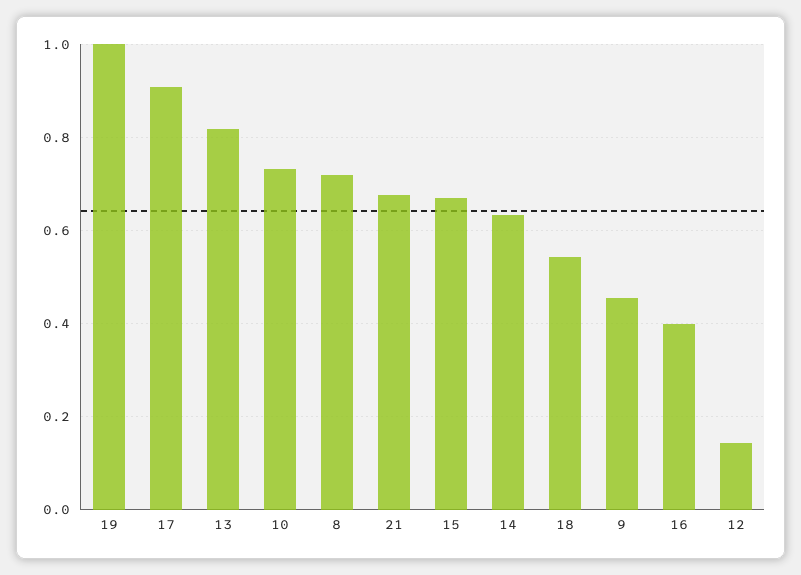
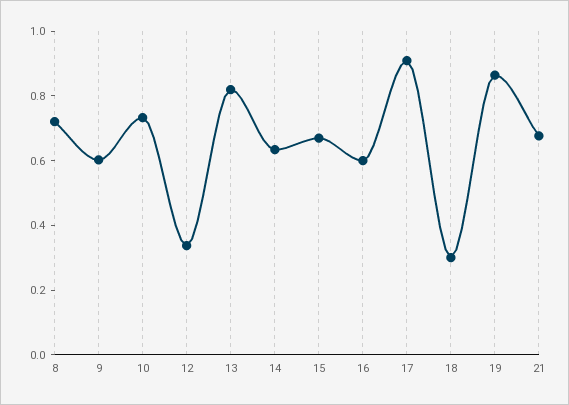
  {
-   "19": 1,
+   "19": 0.85,
    "17": 0.9,
    "13": 0.82,
    "10": 0.74,
    "8": 0.72,
    "21": 0.68,
    "15": 0.66,
    "14": 0.64,
-   "18": 0.54,
+   "18": 0.3,
-   "9": 0.46,
+   "9": 0.6,
-   "16": 0.4,
+   "16": 0.6,
-   "12": 0.14
+   "12": 0.35
  }

